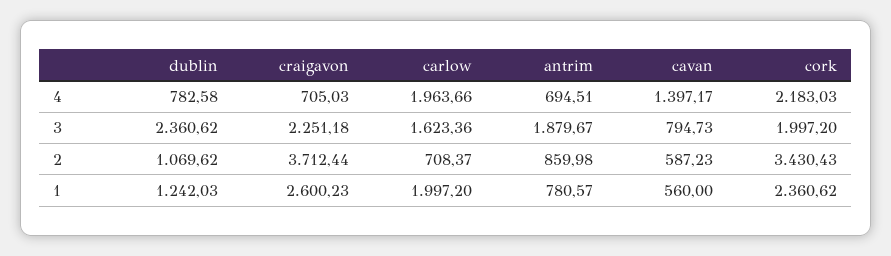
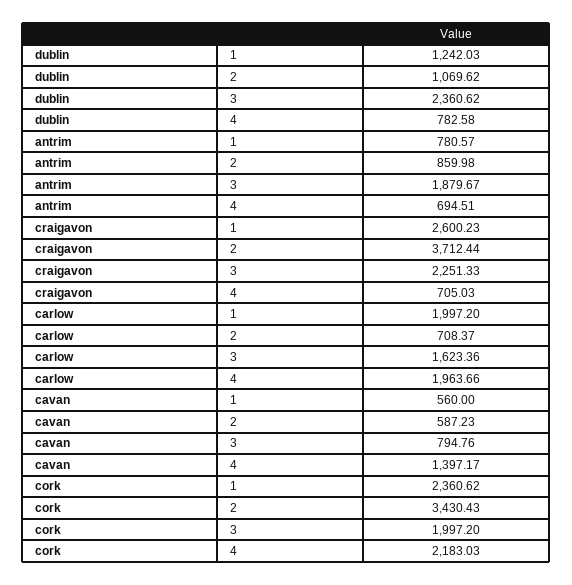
  {
    "dublin": {
      "4": 782.58,
      "3": 2360.62,
      "2": 1069.62,
      "1": 1242.03
    },
    "craigavon": {
      "4": 705.03,
-     "3": 2251.18,
+     "3": 2251.33,
      "2": 3712.44,
      "1": 2600.23
    },
    "carlow": {
      "4": 1963.66,
      "3": 1623.36,
      "2": 708.37,
      "1": 1997.2
    },
    "antrim": {
      "4": 694.51,
      "3": 1879.67,
      "2": 859.98,
      "1": 780.57
    },
    "cavan": {
      "4": 1397.17,
-     "3": 794.73,
+     "3": 794.76,
      "2": 587.23,
      "1": 560
    },
    "cork": {
      "4": 2183.03,
      "3": 1997.2,
      "2": 3430.43,
      "1": 2360.62
    }
  }

